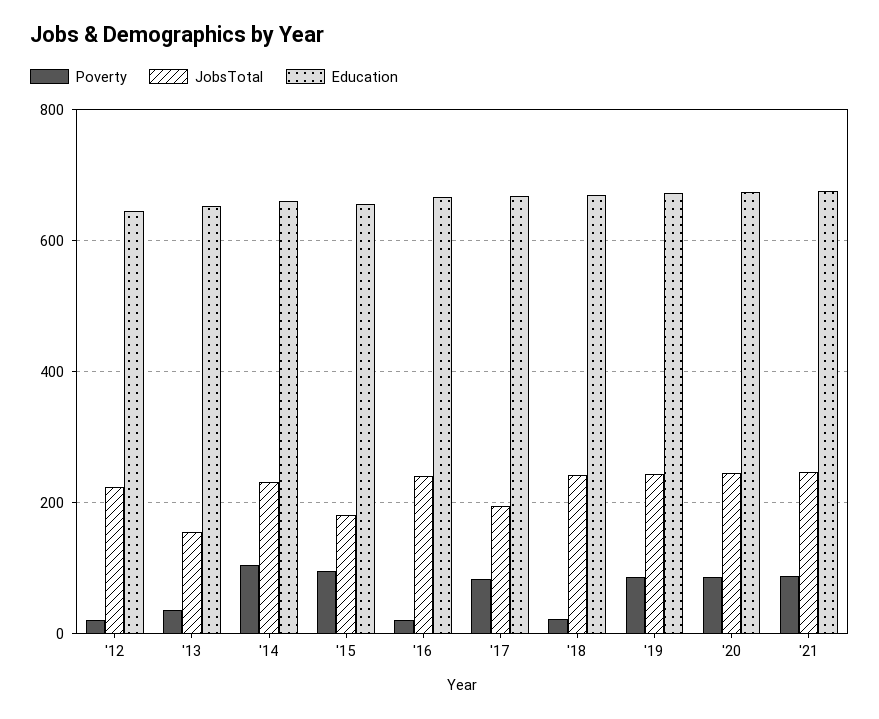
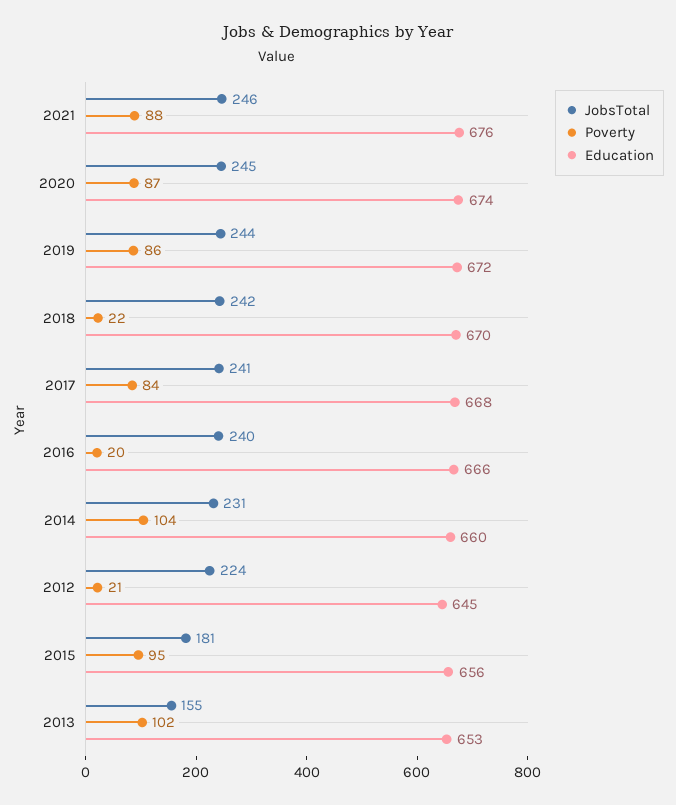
  {
    "Poverty": {
      "'12": 21,
-     "'13": 40,
+     "'13": 102,
      "'14": 104,
      "'15": 95,
      "'16": 20,
      "'17": 84,
      "'18": 22,
      "'19": 86,
      "'20": 87,
      "'21": 88
    },
    "JobsTotal": {
      "'12": 224,
      "'13": 155,
      "'14": 231,
      "'15": 181,
      "'16": 240,
-     "'17": 200,
+     "'17": 241,
      "'18": 242,
      "'19": 244,
      "'20": 245,
      "'21": 246
    },
    "Education": {
      "'12": 645,
      "'13": 653,
      "'14": 660,
      "'15": 656,
      "'16": 666,
      "'17": 668,
      "'18": 670,
      "'19": 672,
      "'20": 674,
      "'21": 676
    }
  }

